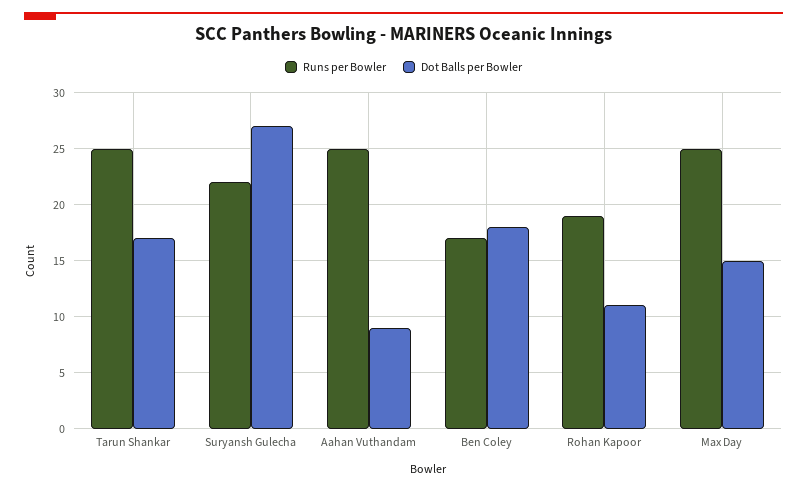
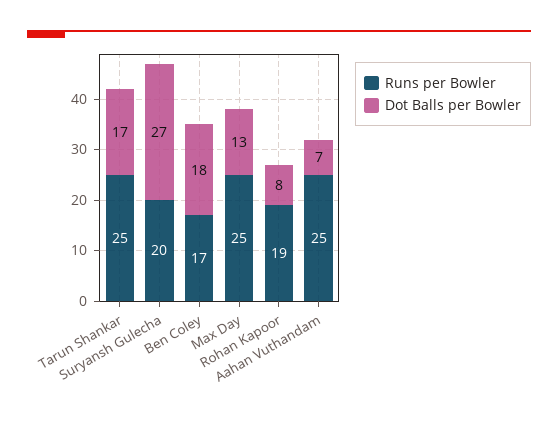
  {
    "Runs per Bowler": {
      "Tarun Shankar": 25,
-     "Suryansh Gulecha": 22,
+     "Suryansh Gulecha": 20,
      "Aahan Vuthandam": 25,
      "Ben Coley": 17,
      "Rohan Kapoor": 19,
      "Max Day": 25
    },
    "Dot Balls per Bowler": {
      "Tarun Shankar": 17,
      "Suryansh Gulecha": 27,
-     "Aahan Vuthandam": 9,
+     "Aahan Vuthandam": 7,
      "Ben Coley": 18,
-     "Rohan Kapoor": 11,
+     "Rohan Kapoor": 8,
-     "Max Day": 15
+     "Max Day": 13
    }
  }

